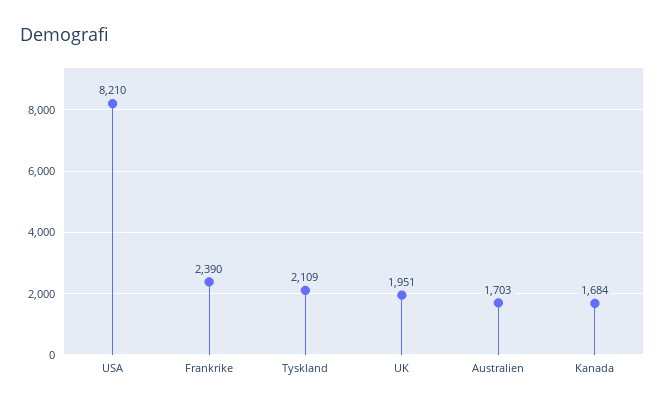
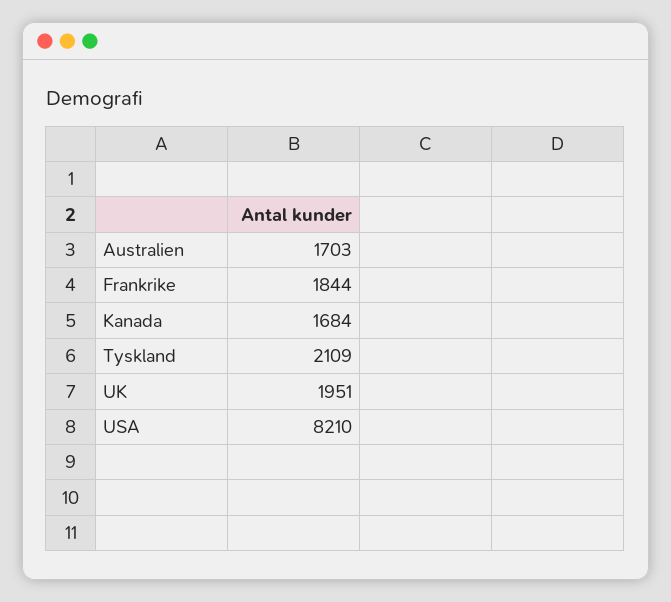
  {
    "USA": 8210,
-   "Frankrike": 2390,
+   "Frankrike": 1844,
    "Tyskland": 2109,
    "UK": 1951,
    "Australien": 1703,
    "Kanada": 1684
  }

